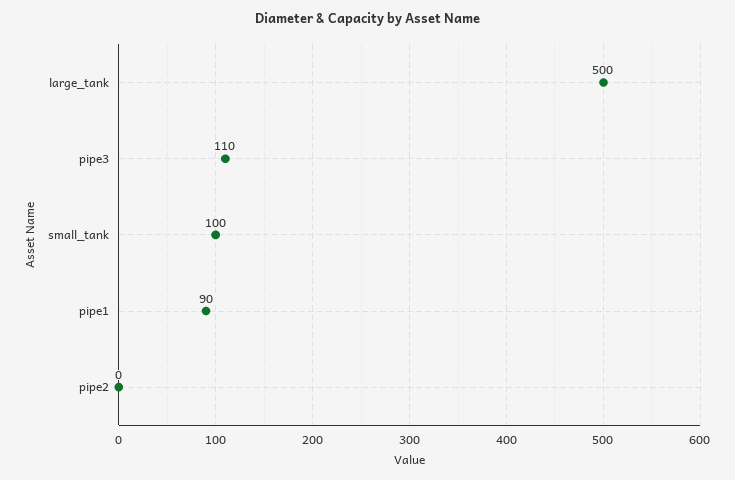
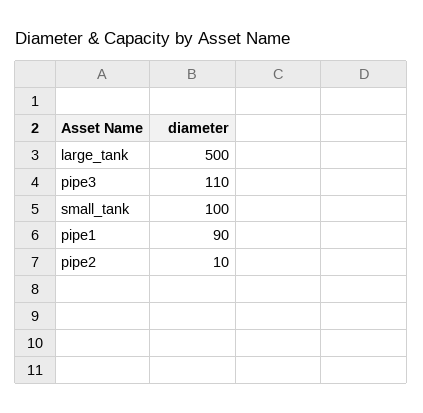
  {
    "large_tank": 500,
    "pipe3": 110,
    "small_tank": 100,
    "pipe1": 90,
-   "pipe2": 0
+   "pipe2": 10
  }

